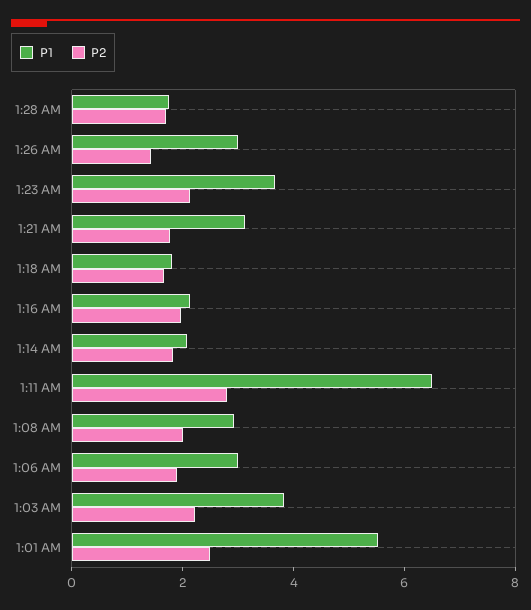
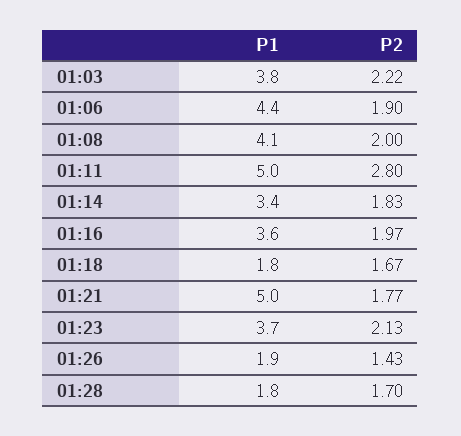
  {
    "P1": {
      "1:28 AM": 1.8,
-     "1:26 AM": 3,
+     "1:26 AM": 1.9,
      "1:23 AM": 3.7,
-     "1:21 AM": 3,
+     "1:21 AM": 5,
      "1:18 AM": 1.8,
-     "1:16 AM": 2,
+     "1:16 AM": 3.6,
-     "1:14 AM": 2,
+     "1:14 AM": 3.4,
-     "1:11 AM": 6.5,
+     "1:11 AM": 5,
-     "1:08 AM": 3,
+     "1:08 AM": 4.1,
-     "1:06 AM": 3,
+     "1:06 AM": 4.4,
-     "1:03 AM": 3.8,
+     "1:03 AM": 3.8
-     "1:01 AM": 5.5
    },
    "P2": {
      "1:28 AM": 1.7,
      "1:26 AM": 1.43,
      "1:23 AM": 2.13,
      "1:21 AM": 1.77,
      "1:18 AM": 1.67,
      "1:16 AM": 1.97,
      "1:14 AM": 1.83,
      "1:11 AM": 2.8,
      "1:08 AM": 2,
      "1:06 AM": 1.9,
-     "1:03 AM": 2.22,
+     "1:03 AM": 2.22
-     "1:01 AM": 2.5
    }
  }

